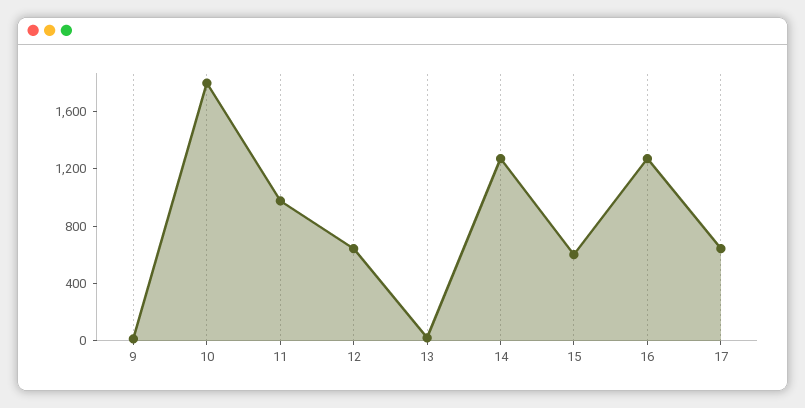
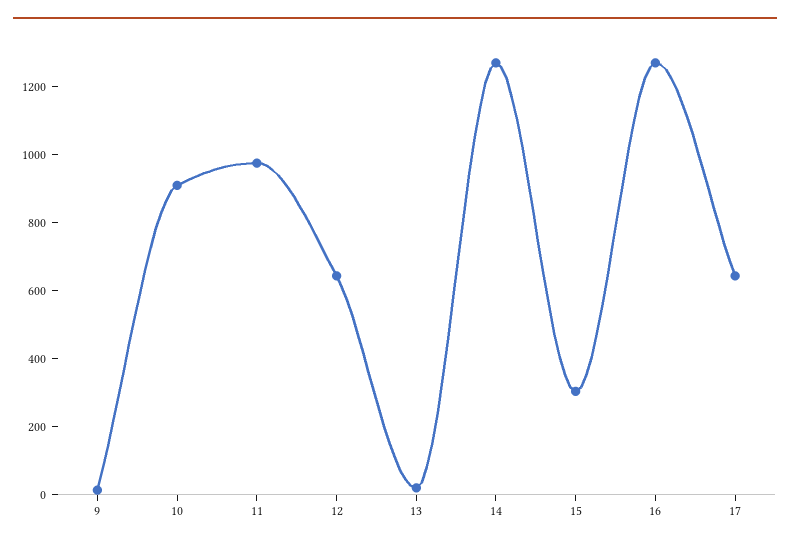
  {
    "9": 0,
-   "10": 1800,
+   "10": 900,
    "11": 1000,
    "12": 650,
    "13": 0,
    "14": 1250,
-   "15": 600,
+   "15": 300,
    "16": 1250,
    "17": 650
  }

